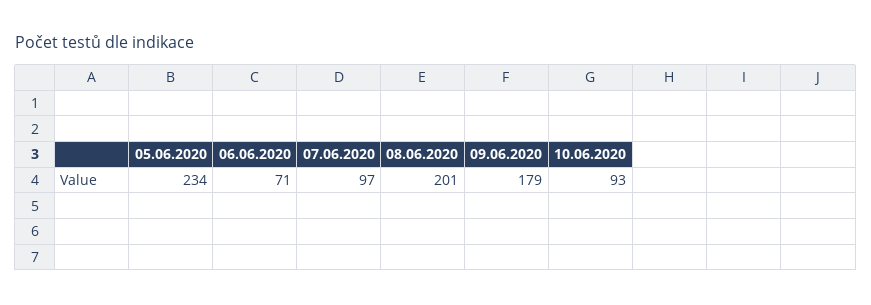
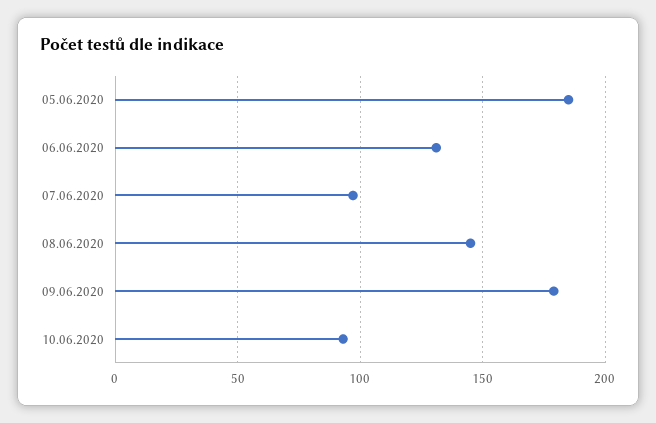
  {
-   "05.06.2020": 234,
+   "05.06.2020": 185,
-   "06.06.2020": 71,
+   "06.06.2020": 130,
    "07.06.2020": 97,
-   "08.06.2020": 201,
+   "08.06.2020": 145,
    "09.06.2020": 179,
    "10.06.2020": 93
  }

